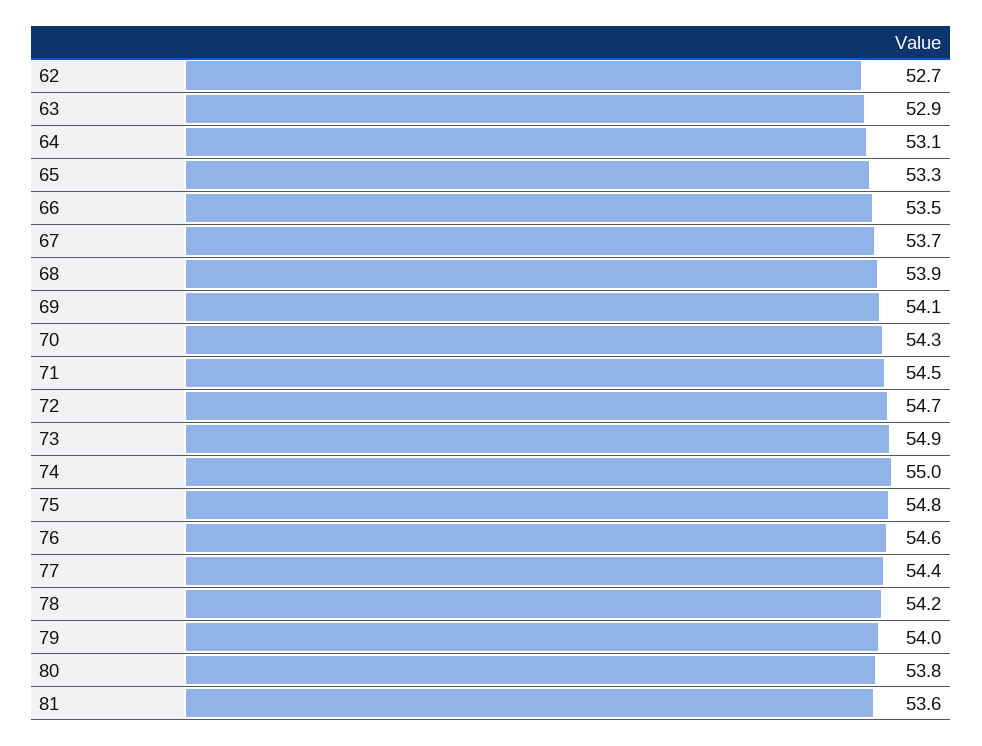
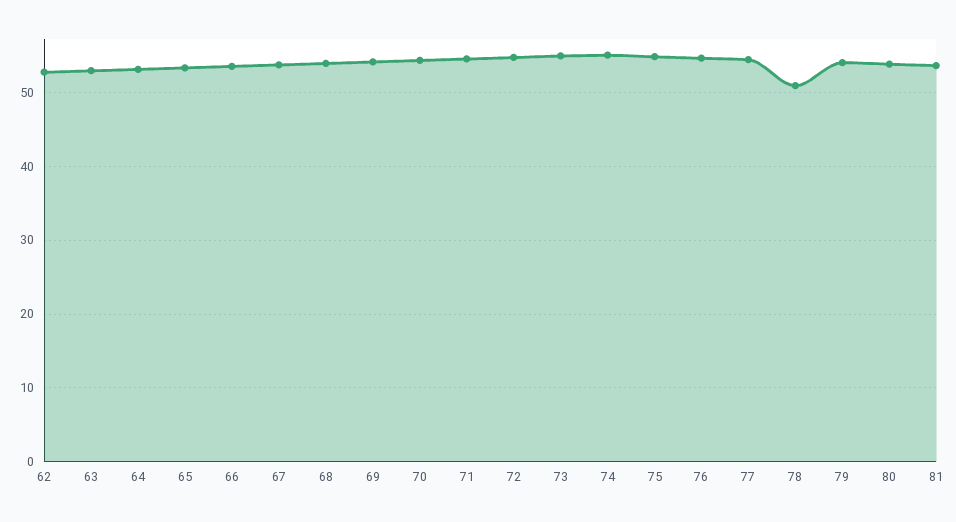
  {
    "62": 52.7,
    "63": 52.9,
    "64": 53.1,
    "65": 53.3,
    "66": 53.5,
    "67": 53.7,
    "68": 53.9,
    "69": 54.1,
    "70": 54.3,
    "71": 54.5,
    "72": 54.7,
    "73": 54.9,
    "74": 55,
    "75": 54.8,
    "76": 54.6,
    "77": 54.4,
-   "78": 54.2,
+   "78": 51,
    "79": 54,
    "80": 53.8,
    "81": 53.6
  }

